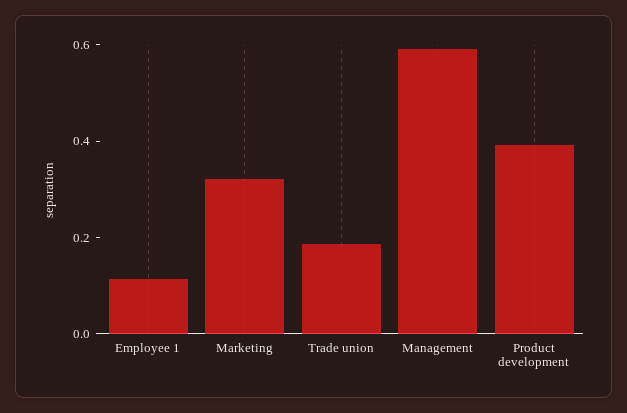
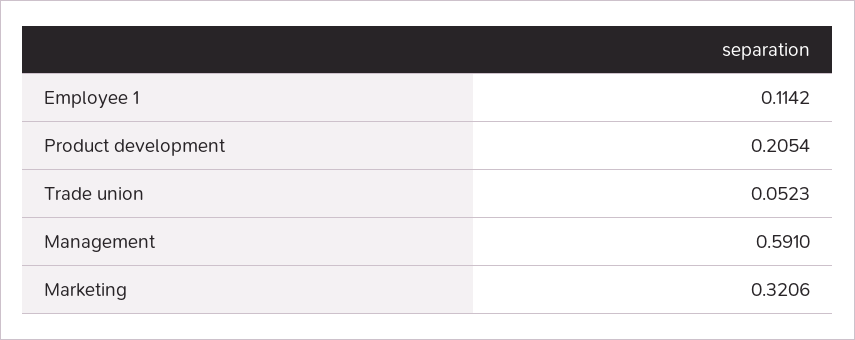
  {
    "Employee 1": 0.1142,
    "Marketing": 0.3206,
-   "Trade union": 0.2,
+   "Trade union": 0.0523,
    "Management": 0.591,
-   "Product development": 0.4
+   "Product development": 0.2054
  }

